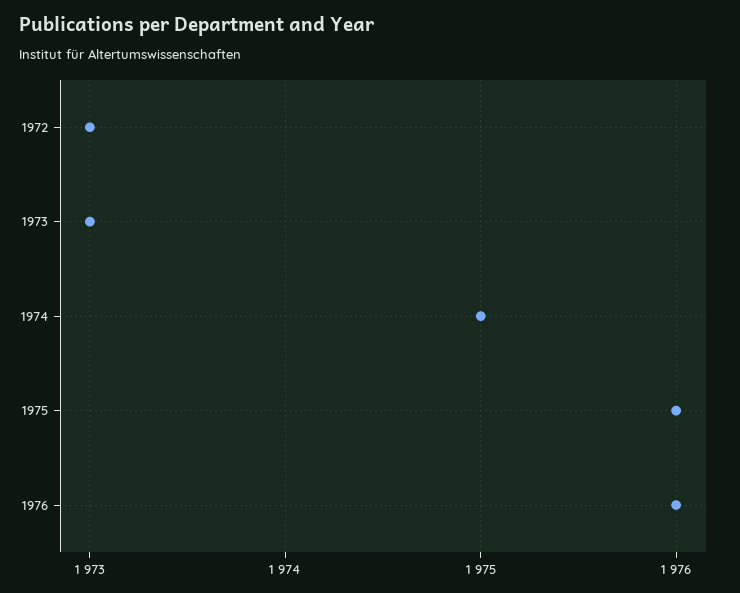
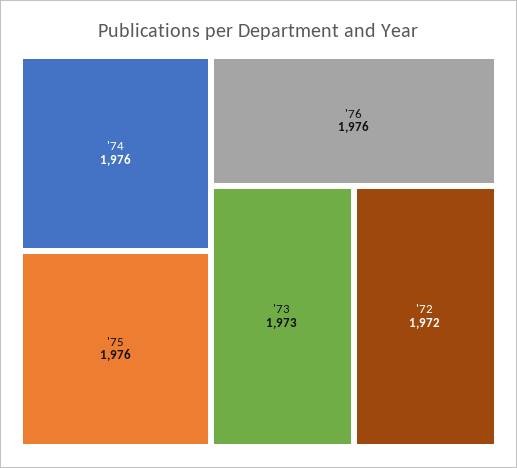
  {
-   "1972": 1973,
+   "1972": 1972,
    "1973": 1973,
-   "1974": 1975,
+   "1974": 1976,
    "1975": 1976,
    "1976": 1976
  }

